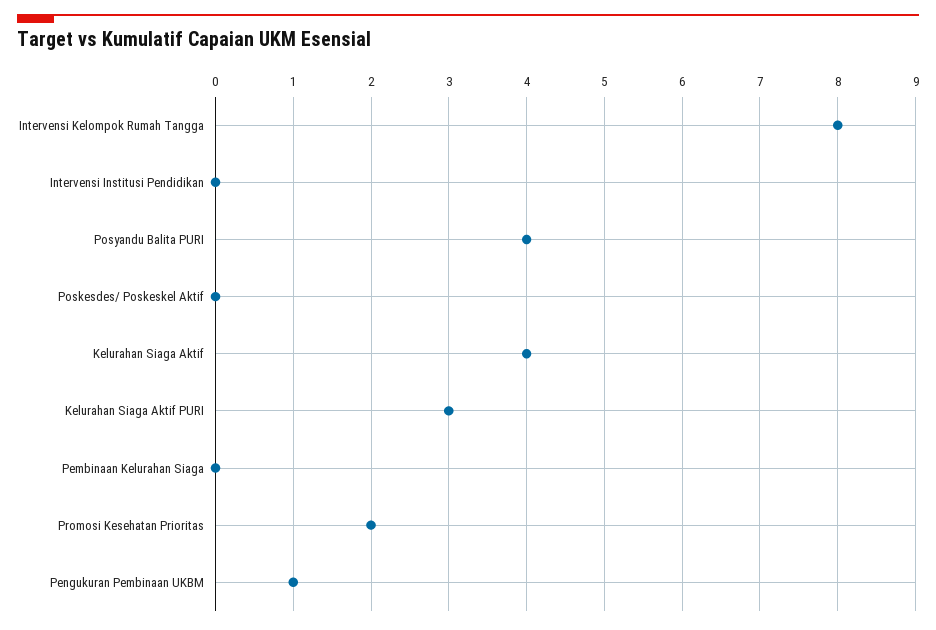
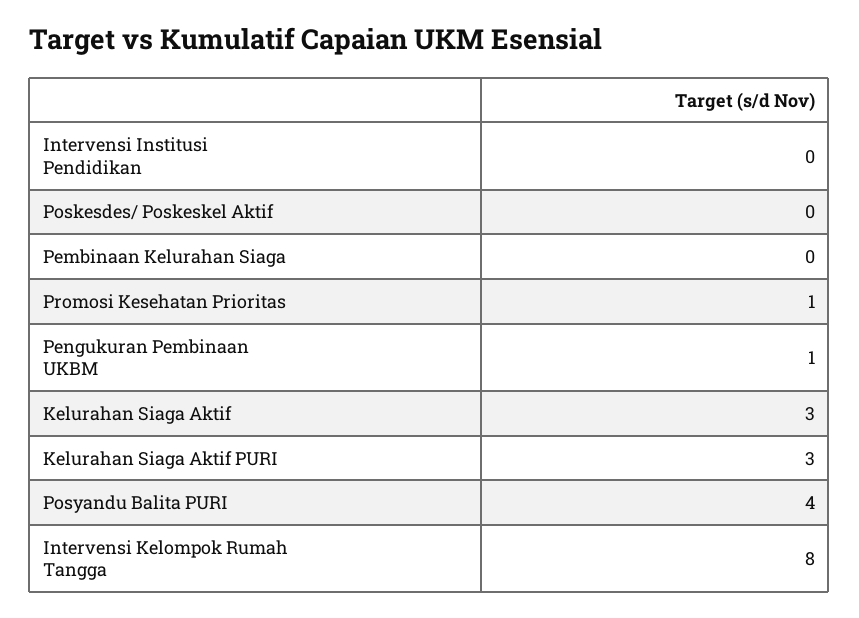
  {
    "Intervensi Kelompok Rumah Tangga": 8,
    "Intervensi Institusi Pendidikan": 0,
    "Posyandu Balita PURI": 4,
    "Poskesdes/ Poskeskel Aktif": 0,
-   "Kelurahan Siaga Aktif": 4,
+   "Kelurahan Siaga Aktif": 3,
    "Kelurahan Siaga Aktif PURI": 3,
    "Pembinaan Kelurahan Siaga": 0,
-   "Promosi Kesehatan Prioritas": 2,
+   "Promosi Kesehatan Prioritas": 1,
    "Pengukuran Pembinaan UKBM": 1
  }

